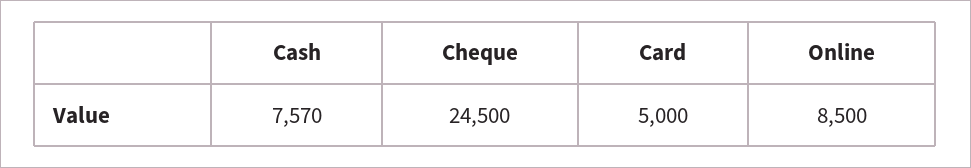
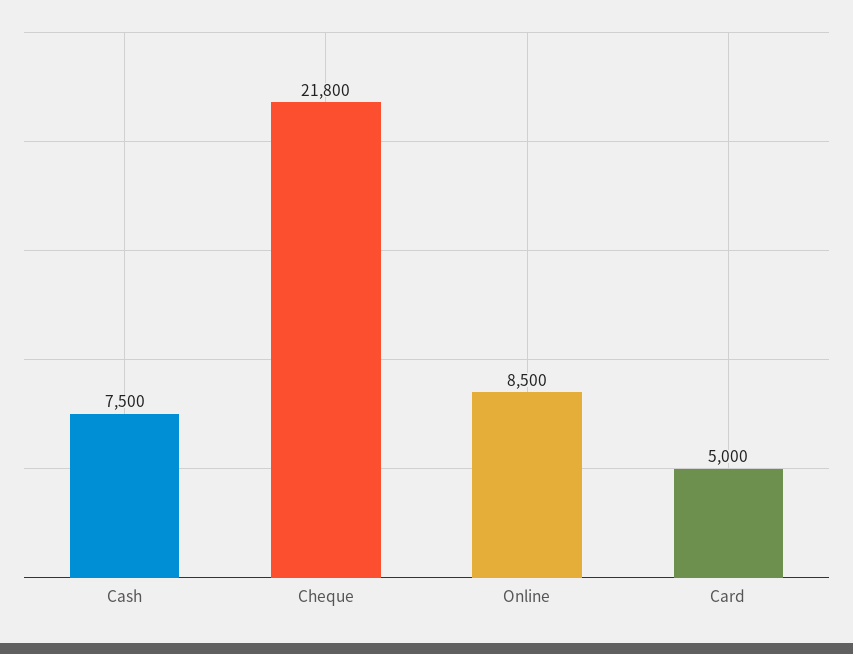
  {
-   "Cash": 7570,
+   "Cash": 7500,
-   "Cheque": 24500,
+   "Cheque": 21800,
    "Card": 5000,
    "Online": 8500
  }

